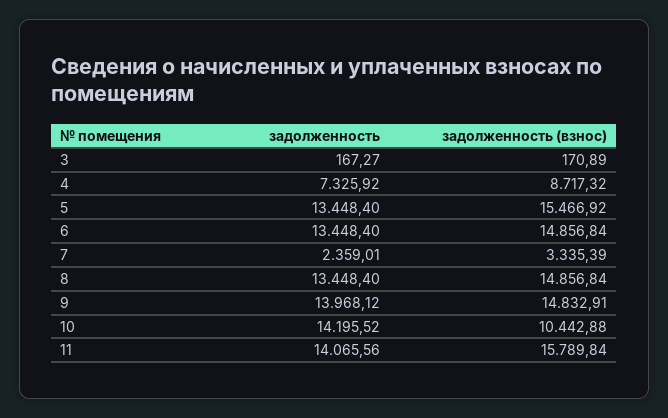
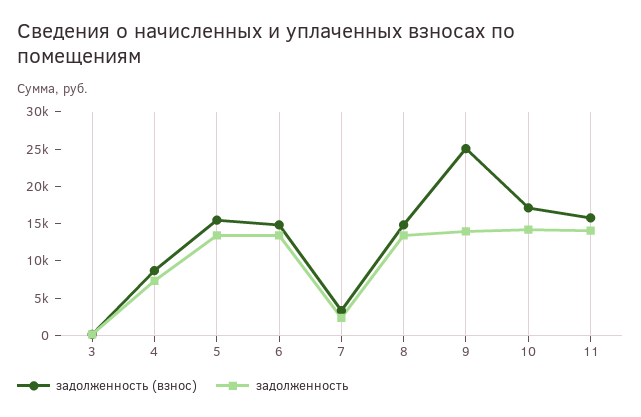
  {
    "задолженность": {
      "3": 167.27,
      "4": 7325.92,
      "5": 13448.4,
      "6": 13448.4,
      "7": 2359.01,
      "8": 13448.4,
      "9": 13968.12,
      "10": 14195.52,
      "11": 14065.56
    },
    "задолженность (взнос)": {
      "3": 170.89,
      "4": 8717.32,
      "5": 15466.92,
      "6": 14856.84,
      "7": 3335.39,
      "8": 14856.84,
-     "9": 14832.91,
+     "9": 25000,
-     "10": 10442.88,
+     "10": 17500,
      "11": 15789.84
    }
  }

